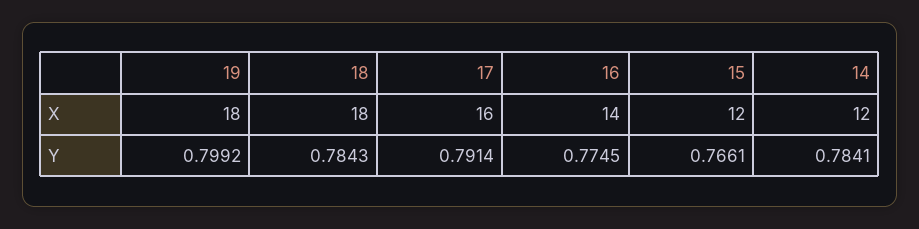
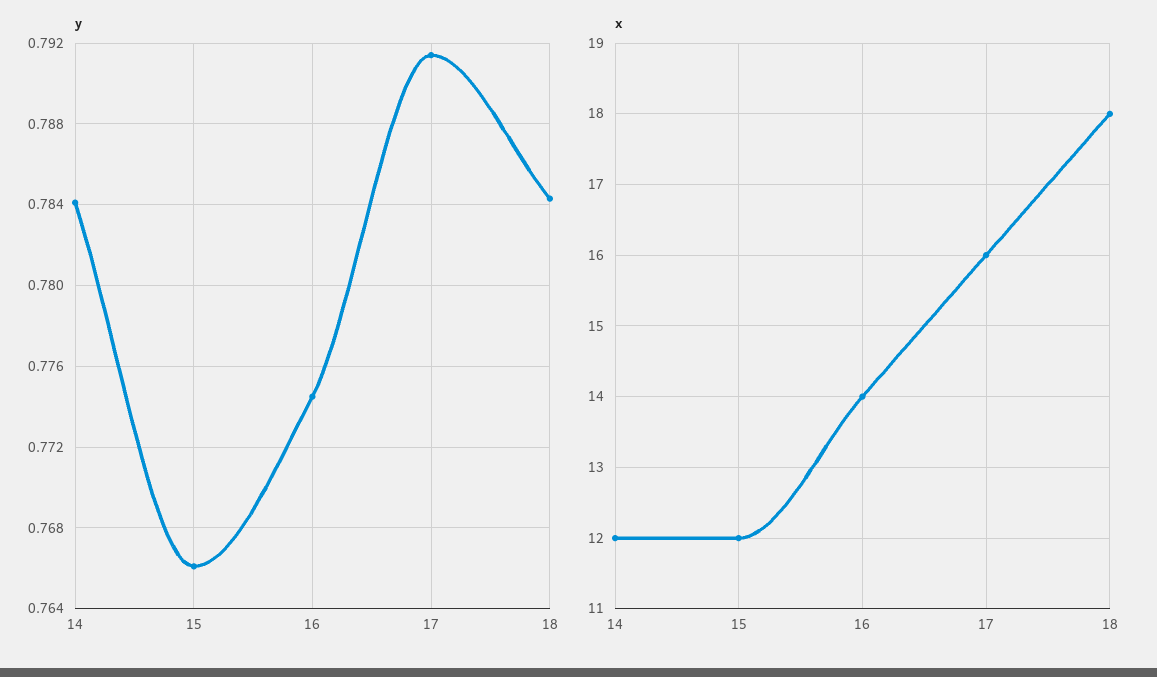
  {
    "X": {
-     "19": 18,
      "18": 18,
      "17": 16,
      "16": 14,
      "15": 12,
      "14": 12
    },
    "Y": {
-     "19": 0.7992,
      "18": 0.7843,
      "17": 0.7914,
      "16": 0.7745,
      "15": 0.7661,
      "14": 0.7841
    }
  }

